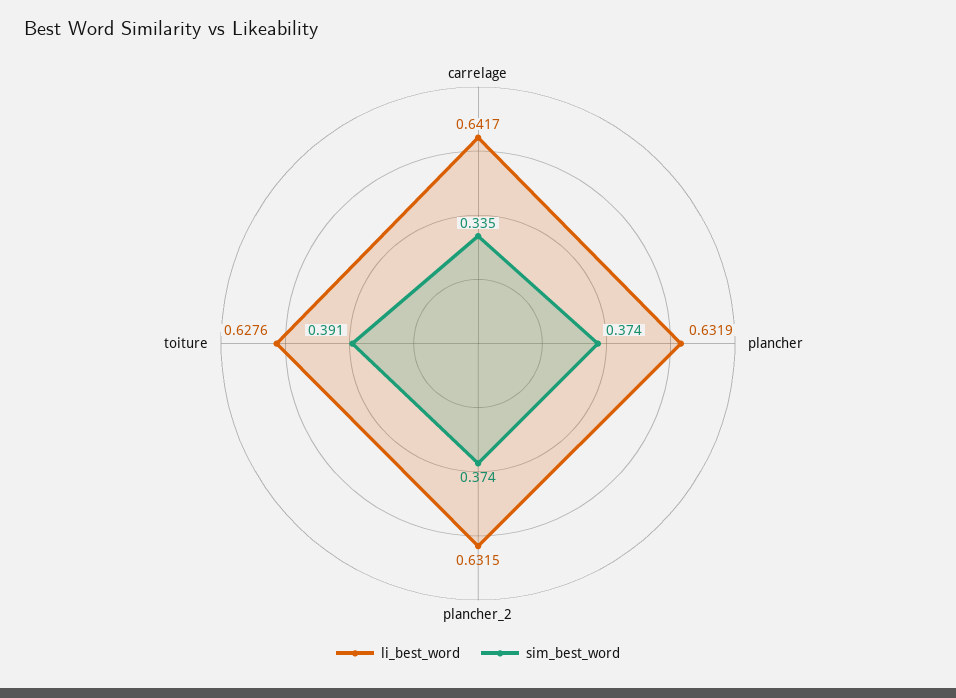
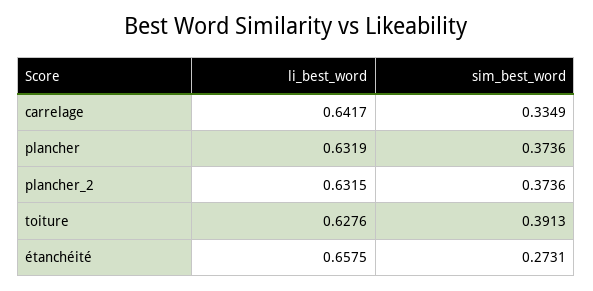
  {
    "li_best_word": {
      "carrelage": 0.6417,
      "plancher": 0.6319,
      "plancher_2": 0.6315,
-     "toiture": 0.6276
+     "toiture": 0.6276,
+     "étanchéité": 0.6575
    },
    "sim_best_word": {
      "carrelage": 0.3349,
      "plancher": 0.3736,
      "plancher_2": 0.3736,
-     "toiture": 0.3913
+     "toiture": 0.3913,
+     "étanchéité": 0.2731
    }
  }

